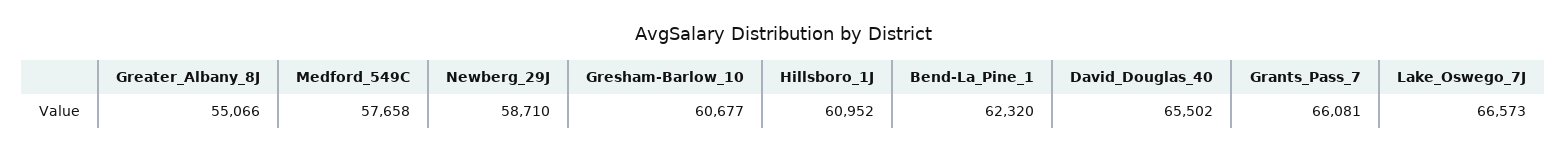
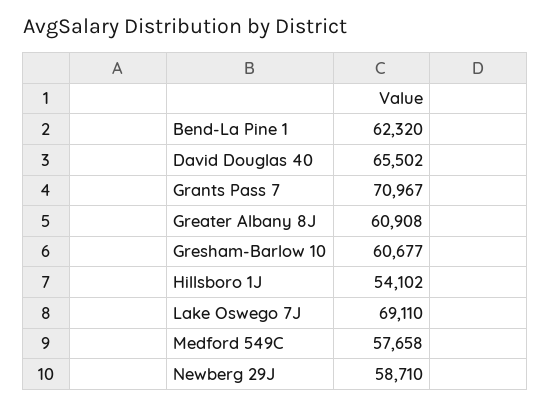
  {
-   "Greater_Albany_8J": 55066,
+   "Greater_Albany_8J": 60908,
    "Medford_549C": 57658,
    "Newberg_29J": 58710,
    "Gresham-Barlow_10": 60677,
-   "Hillsboro_1J": 60952,
+   "Hillsboro_1J": 54102,
    "Bend-La_Pine_1": 62320,
    "David_Douglas_40": 65502,
-   "Grants_Pass_7": 66081,
+   "Grants_Pass_7": 70967,
-   "Lake_Oswego_7J": 66573
+   "Lake_Oswego_7J": 69110
  }

